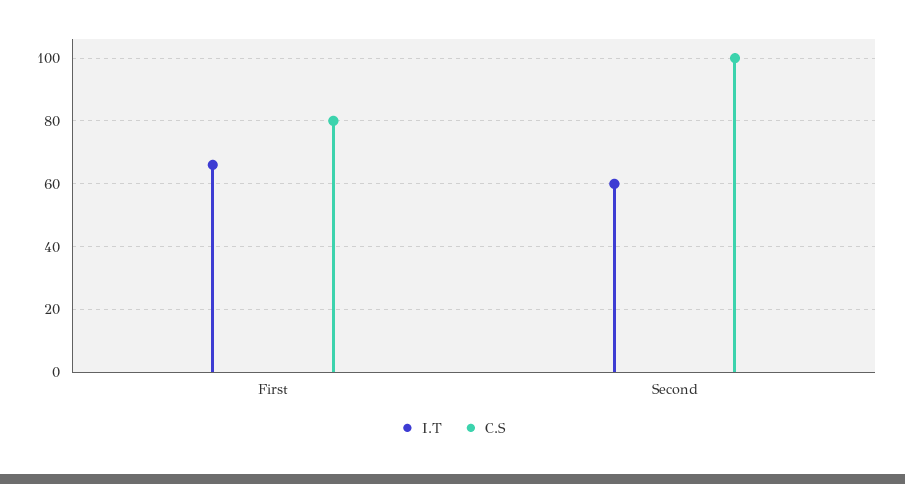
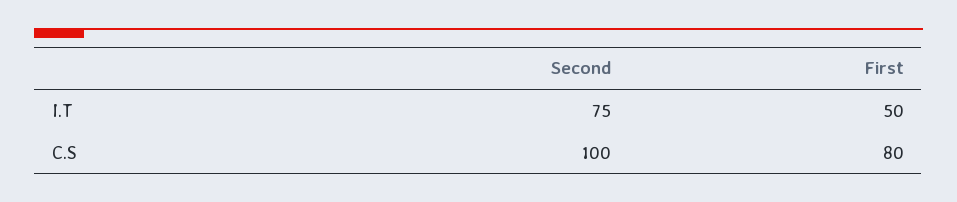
  {
    "I.T": {
-     "First": 65,
+     "First": 50,
-     "Second": 60
+     "Second": 75
    },
    "C.S": {
      "First": 80,
      "Second": 100
    }
  }

